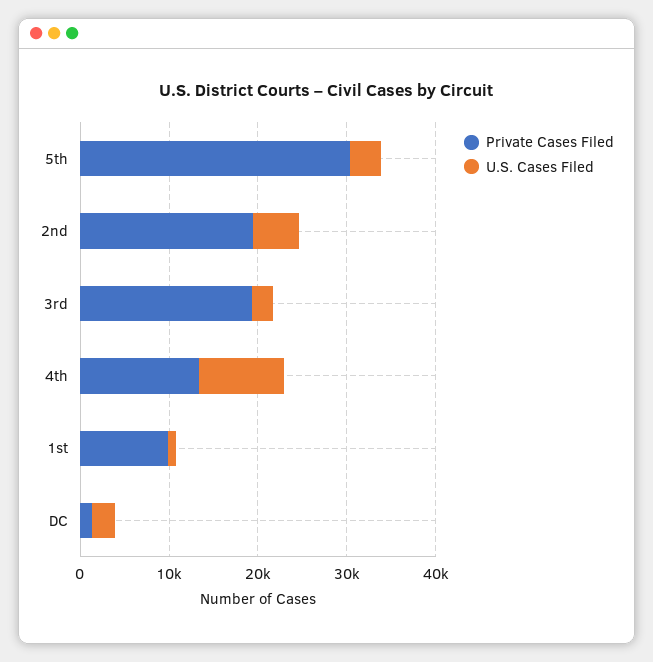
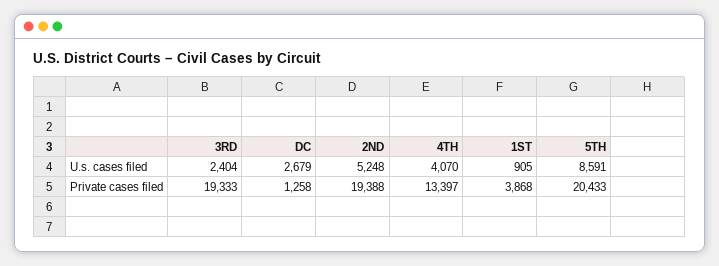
  {
    "Private Cases Filed": {
-     "5th": 30000,
+     "5th": 20433,
      "2nd": 19388,
      "3rd": 19333,
      "4th": 13397,
-     "1st": 10000,
+     "1st": 3868,
      "DC": 1258
    },
    "U.S. Cases Filed": {
-     "5th": 4000,
+     "5th": 8591,
      "2nd": 5248,
      "3rd": 2404,
-     "4th": 10000,
+     "4th": 4070,
      "1st": 905,
      "DC": 2679
    }
  }

